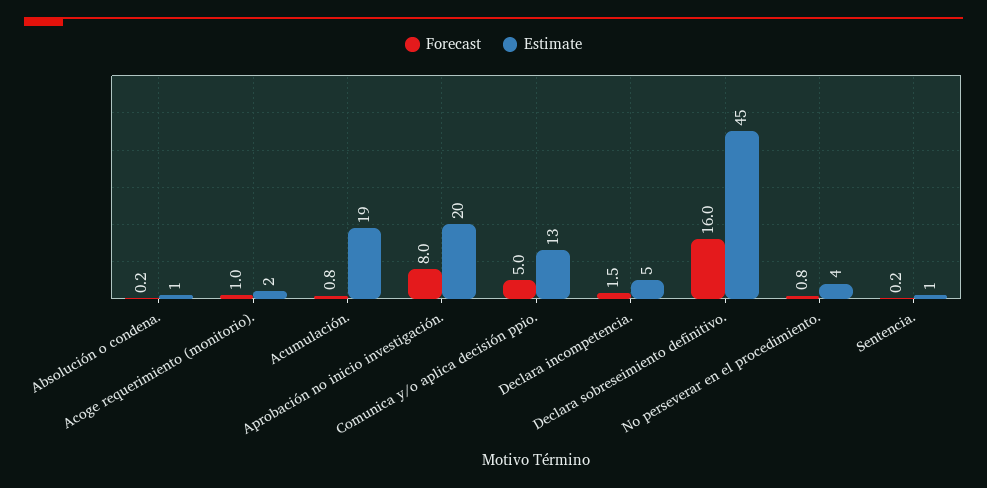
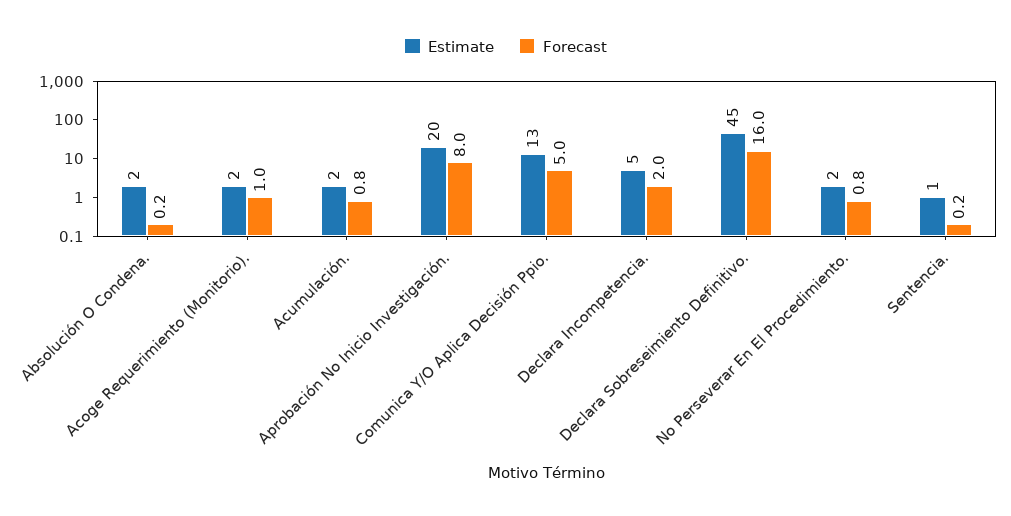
  {
    "Forecast": {
      "Absolución o condena.": 0.2,
      "Acoge requerimiento (monitorio).": 1,
      "Acumulación.": 0.8,
      "Aprobación no inicio investigación.": 8,
      "Comunica y/o aplica decisión ppio.": 5,
-     "Declara incompetencia.": 1.5,
+     "Declara incompetencia.": 2,
      "Declara sobreseimiento definitivo.": 16,
      "No perseverar en el procedimiento.": 0.8,
      "Sentencia.": 0.2
    },
    "Estimate": {
-     "Absolución o condena.": 1,
+     "Absolución o condena.": 2,
      "Acoge requerimiento (monitorio).": 2,
-     "Acumulación.": 19,
+     "Acumulación.": 2,
      "Aprobación no inicio investigación.": 20,
      "Comunica y/o aplica decisión ppio.": 13,
      "Declara incompetencia.": 5,
      "Declara sobreseimiento definitivo.": 45,
-     "No perseverar en el procedimiento.": 4,
+     "No perseverar en el procedimiento.": 2,
      "Sentencia.": 1
    }
  }

